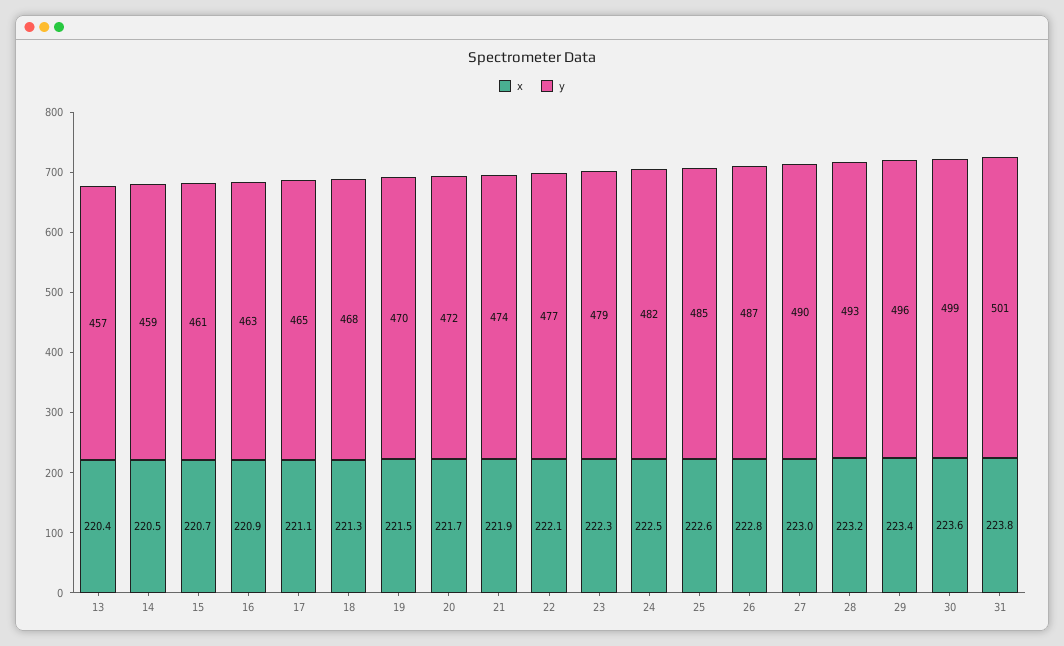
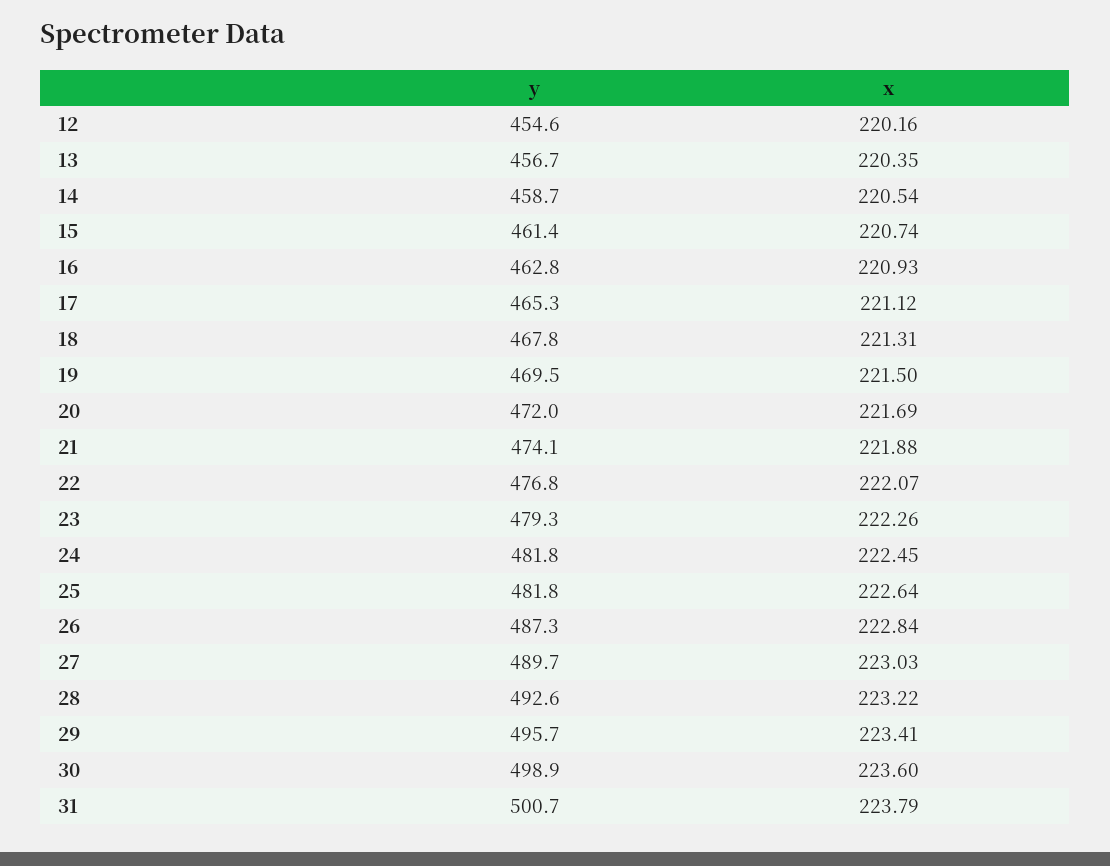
  {
    "x": {
      "13": 220.35,
      "14": 220.54,
      "15": 220.74,
      "16": 220.93,
      "17": 221.12,
      "18": 221.31,
      "19": 221.5,
      "20": 221.69,
      "21": 221.88,
      "22": 222.07,
      "23": 222.26,
      "24": 222.45,
      "25": 222.64,
      "26": 222.84,
      "27": 223.03,
      "28": 223.22,
      "29": 223.41,
      "30": 223.6,
-     "31": 223.79
+     "31": 223.79,
+     "12": 220.16
    },
    "y": {
      "13": 456.7,
      "14": 458.7,
      "15": 461.4,
      "16": 462.8,
      "17": 465.3,
      "18": 467.8,
      "19": 469.5,
      "20": 472,
      "21": 474.1,
      "22": 476.8,
      "23": 479.3,
      "24": 481.8,
-     "25": 485,
+     "25": 481.8,
      "26": 487.3,
      "27": 489.7,
      "28": 492.6,
      "29": 495.7,
      "30": 498.9,
-     "31": 500.7
+     "31": 500.7,
+     "12": 454.6
    }
  }

